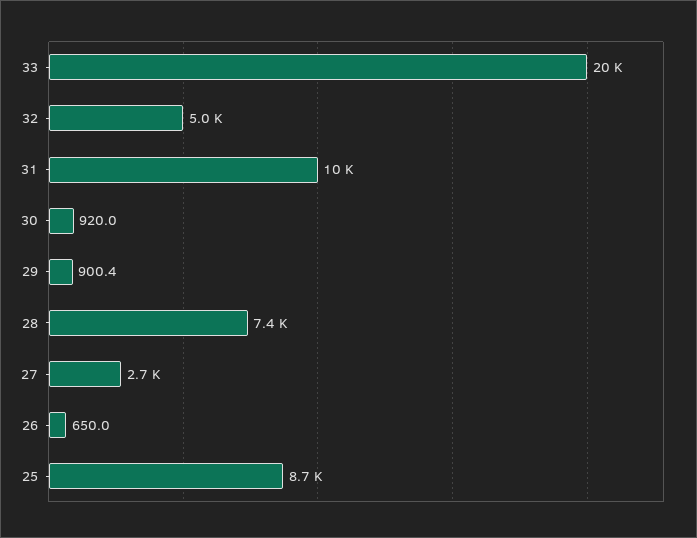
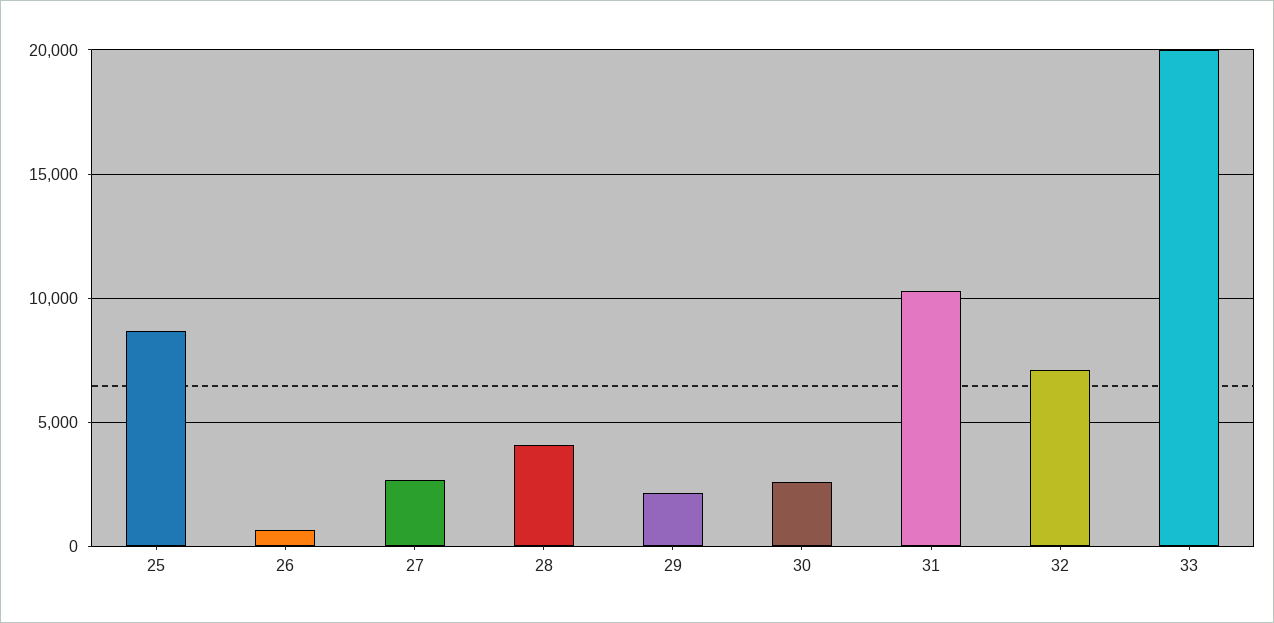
  {
    "33": 20000,
-   "32": 5000,
+   "32": 7000,
    "31": 10000,
-   "30": 920,
+   "30": 2500,
-   "29": 900.4,
+   "29": 2000,
-   "28": 7400,
+   "28": 4000,
    "27": 2700,
    "26": 650,
    "25": 8700
  }

